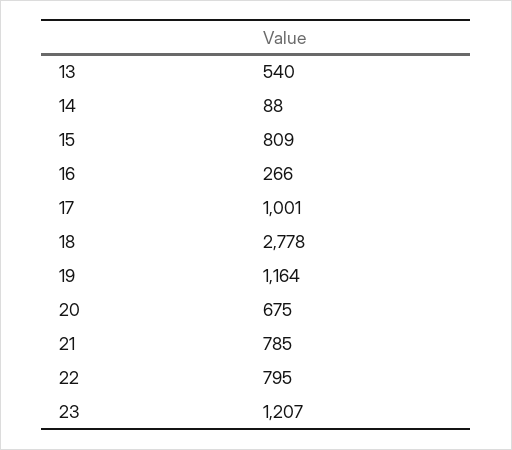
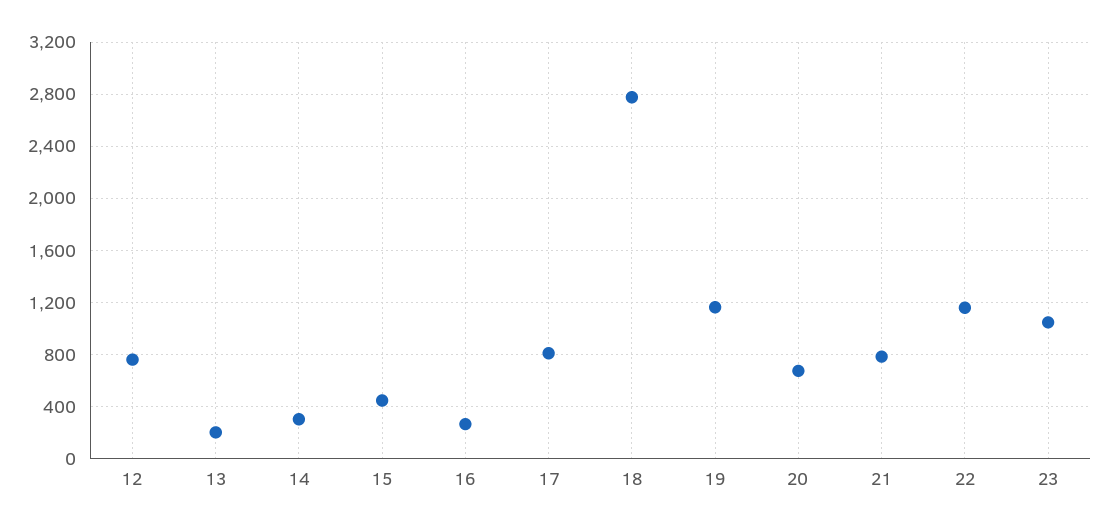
  {
-   "13": 540,
+   "13": 200,
-   "14": 88,
+   "14": 300,
-   "15": 809,
+   "15": 450,
    "16": 266,
-   "17": 1001,
+   "17": 800,
    "18": 2778,
    "19": 1164,
    "20": 675,
    "21": 785,
-   "22": 795,
+   "22": 1150,
-   "23": 1207
+   "23": 1050,
+   "12": 750
  }

